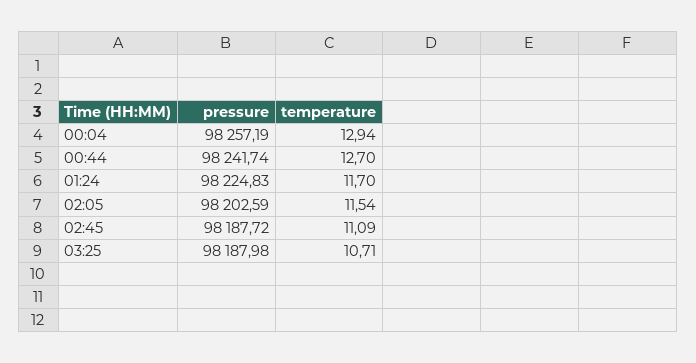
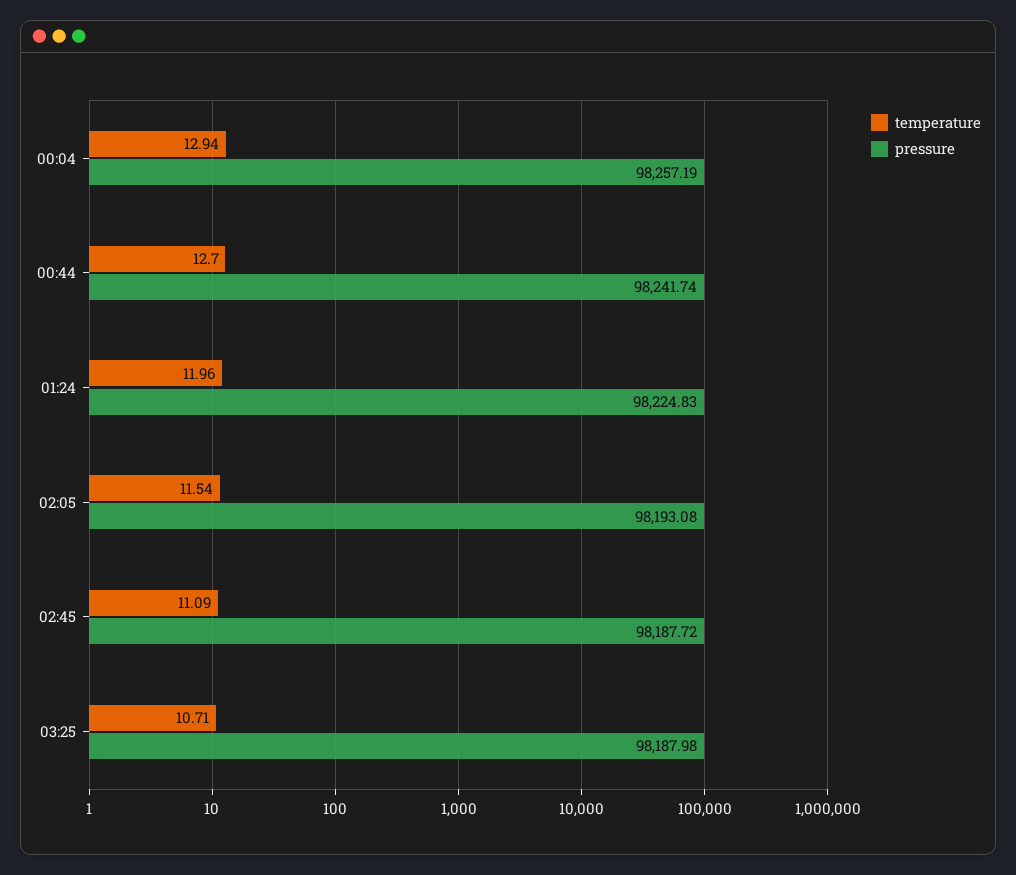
  {
    "pressure": {
      "00:04": 98257.19,
      "00:44": 98241.74,
      "01:24": 98224.83,
-     "02:05": 98202.59,
+     "02:05": 98193.08,
      "02:45": 98187.72,
      "03:25": 98187.98
    },
    "temperature": {
      "00:04": 12.94,
      "00:44": 12.7,
-     "01:24": 11.7,
+     "01:24": 11.96,
      "02:05": 11.54,
      "02:45": 11.09,
      "03:25": 10.71
    }
  }

